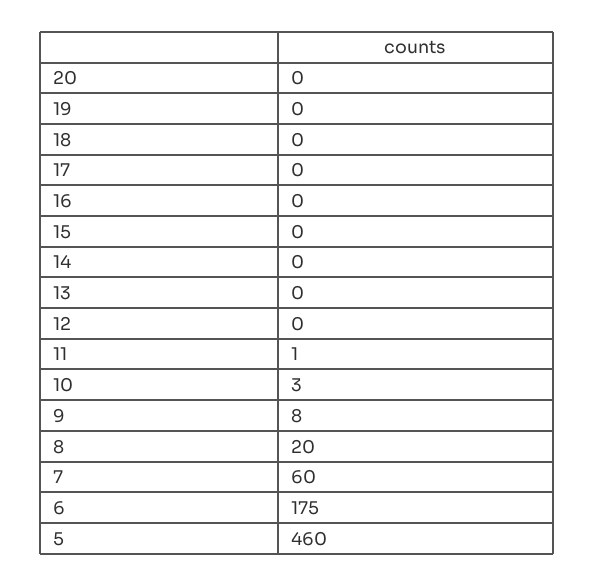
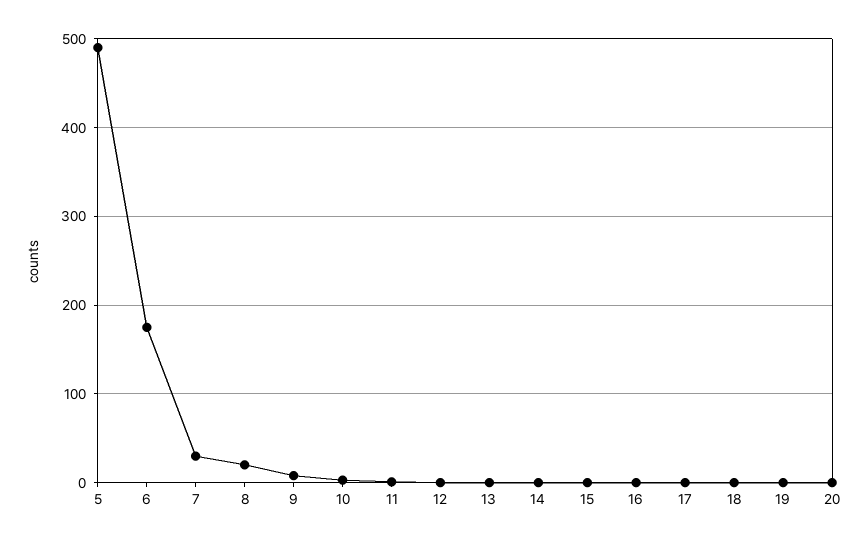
  {
    "20": 0,
    "19": 0,
    "18": 0,
    "17": 0,
    "16": 0,
    "15": 0,
    "14": 0,
    "13": 0,
    "12": 0,
    "11": 1,
    "10": 3,
    "9": 8,
    "8": 20,
-   "7": 60,
+   "7": 30,
    "6": 175,
-   "5": 460
+   "5": 490
  }

